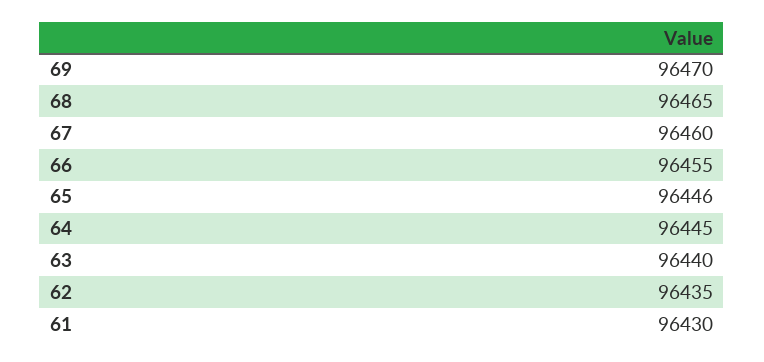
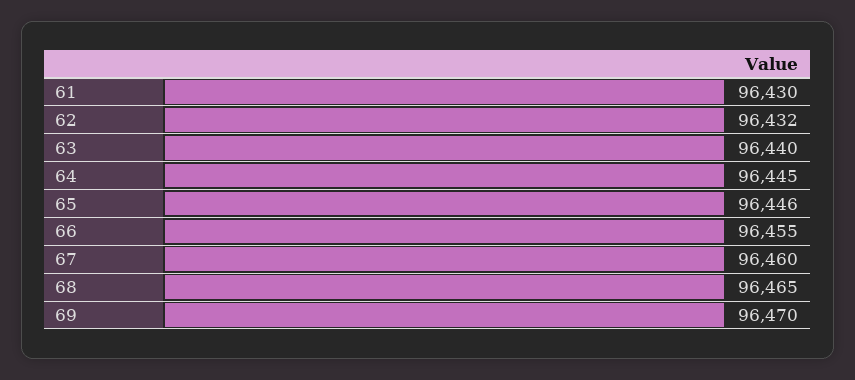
  {
    "69": 96470,
    "68": 96465,
    "67": 96460,
    "66": 96455,
    "65": 96446,
    "64": 96445,
    "63": 96440,
-   "62": 96435,
+   "62": 96432,
    "61": 96430
  }

